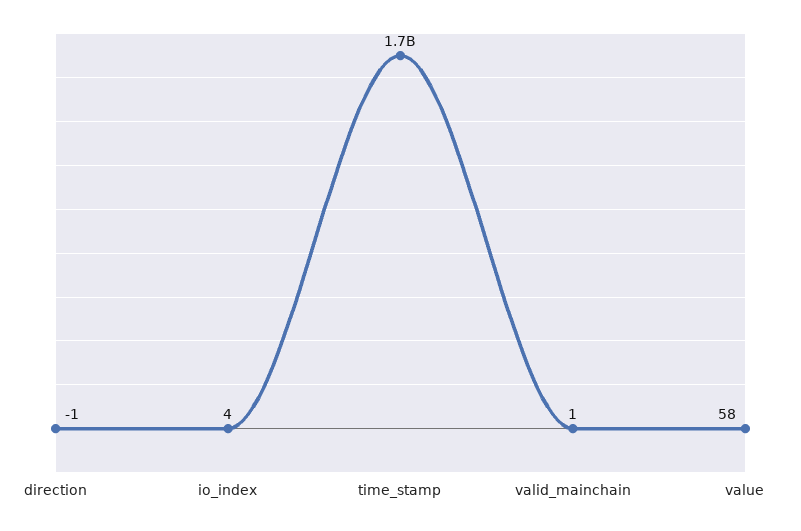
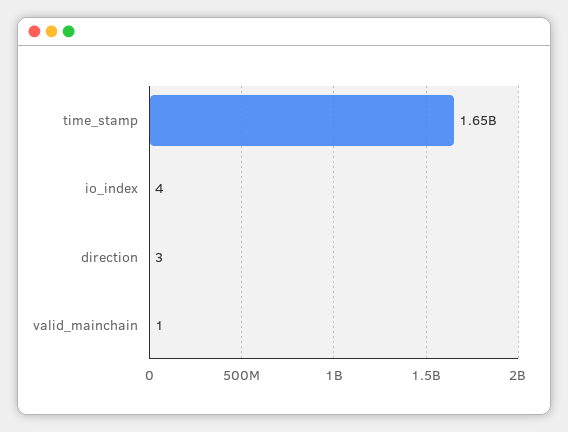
  {
-   "direction": -1,
+   "direction": 3,
    "io_index": 4,
    "time_stamp": 1650000000,
-   "valid_mainchain": 1,
+   "valid_mainchain": 1
-   "value": 58
  }

